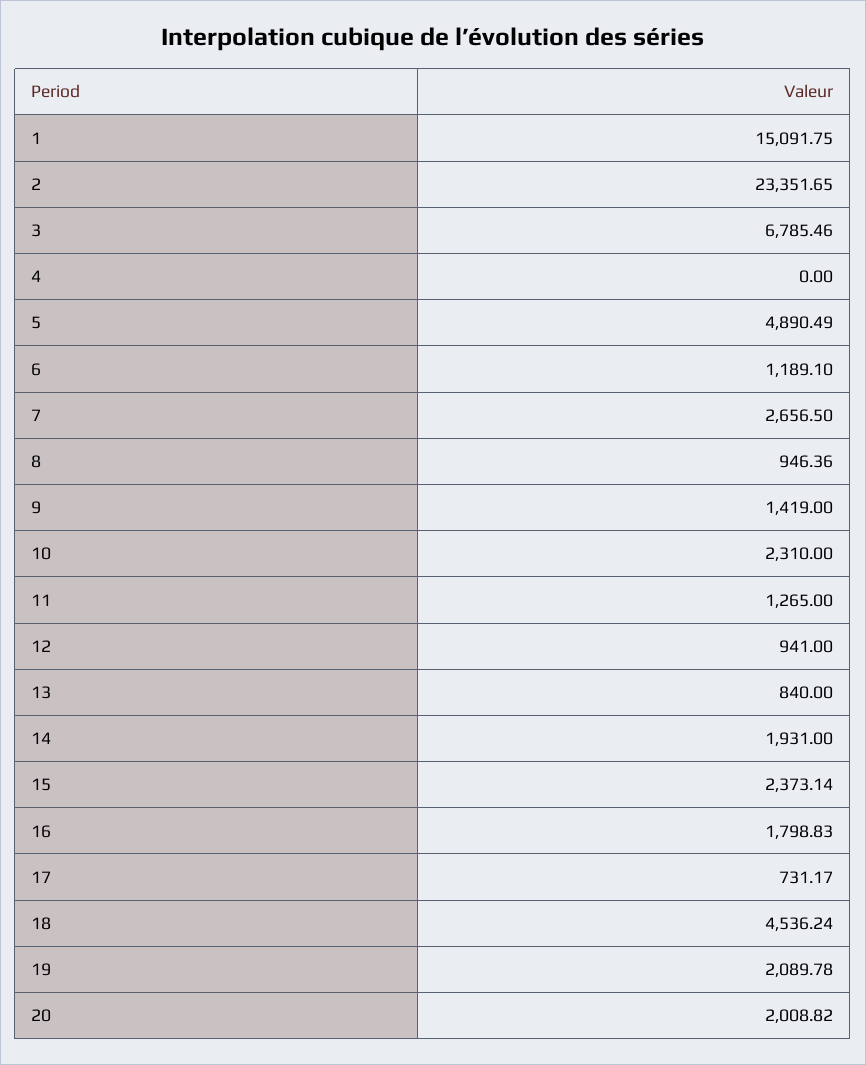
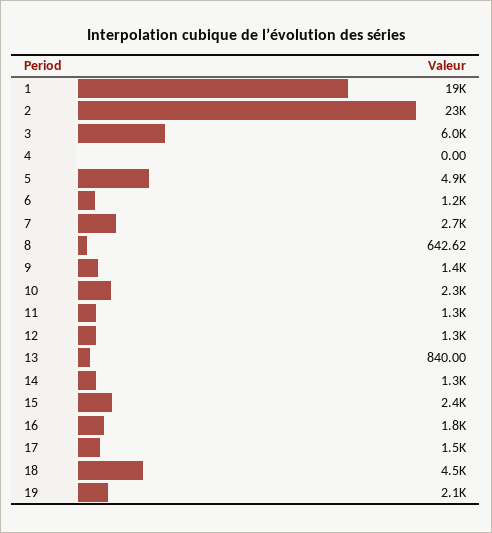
  {
-   "1": 15091.75,
+   "1": 19000,
    "2": 23351.65,
-   "3": 6785.46,
+   "3": 6000,
    "4": 0,
    "5": 4890.49,
    "6": 1189.1,
    "7": 2656.5,
-   "8": 946.36,
+   "8": 642.62,
    "9": 1419,
    "10": 2310,
    "11": 1265,
-   "12": 941,
+   "12": 1300,
    "13": 840,
-   "14": 1931,
+   "14": 1300,
    "15": 2373.14,
    "16": 1798.83,
-   "17": 731.17,
+   "17": 1500,
    "18": 4536.24,
-   "19": 2089.78,
+   "19": 2089.78
-   "20": 2008.82
  }

